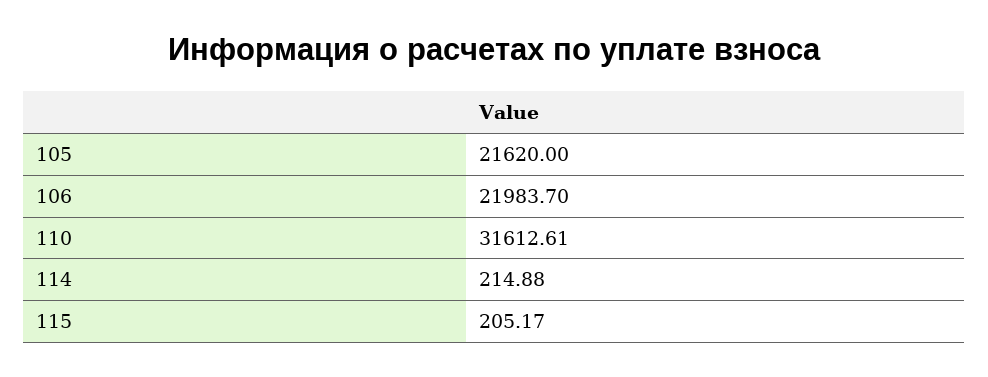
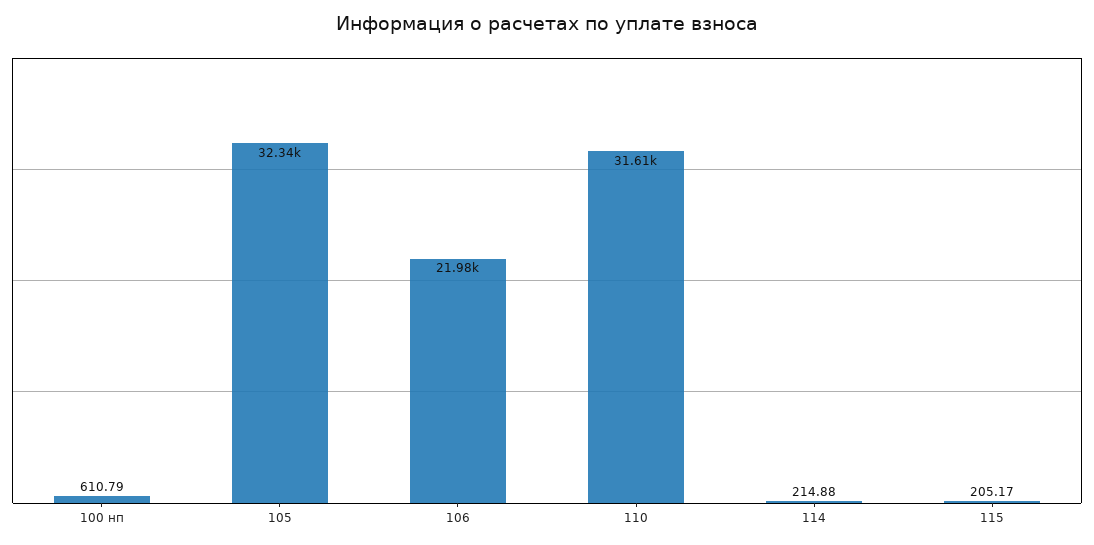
  {
-   "105": 21620,
+   "105": 32340,
    "106": 21983.7,
    "110": 31612.61,
    "114": 214.88,
-   "115": 205.17
+   "115": 205.17,
+   "100 нп": 610.79
  }

